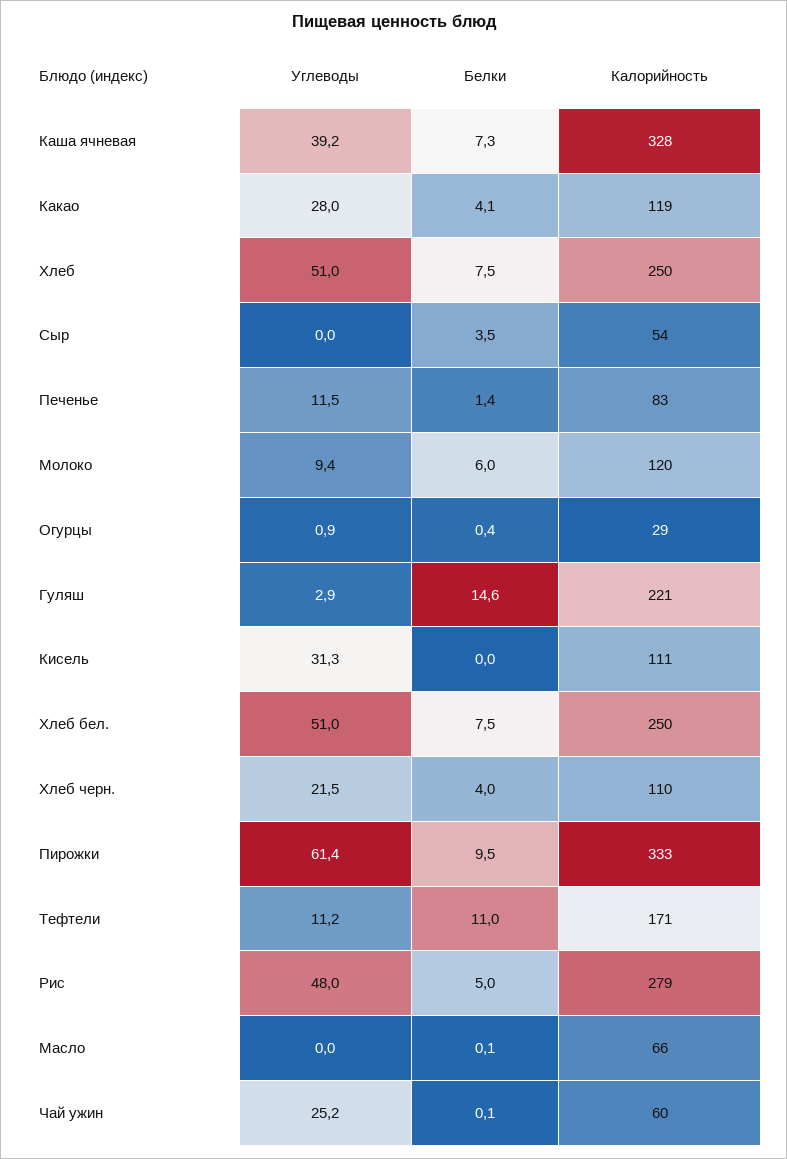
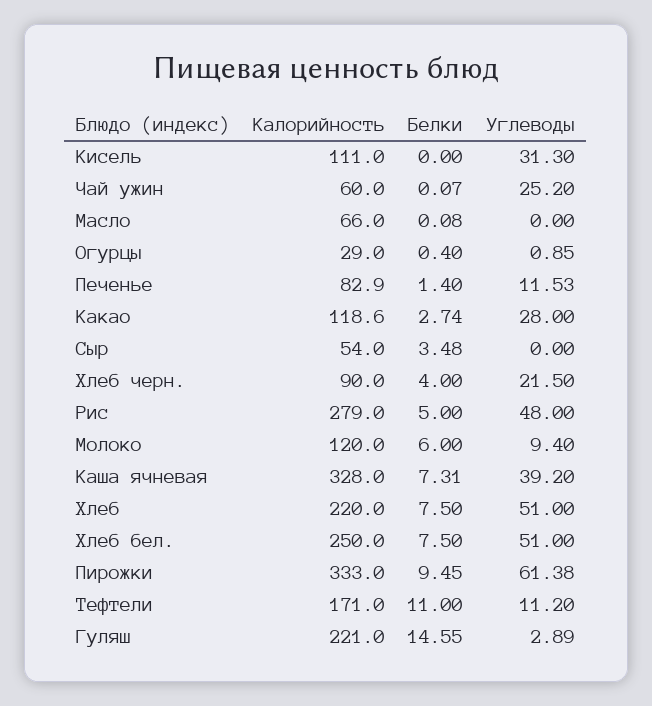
  {
    "Углеводы": {
      "Каша ячневая": 39.2,
      "Какао": 28,
      "Хлеб": 51,
      "Сыр": 0,
      "Печенье": 11.53,
      "Молоко": 9.4,
      "Огурцы": 0.85,
      "Гуляш": 2.89,
      "Кисель": 31.3,
      "Хлеб бел.": 51,
      "Хлеб черн.": 21.5,
      "Пирожки": 61.38,
      "Тефтели": 11.2,
      "Рис": 48,
      "Масло": 0,
      "Чай ужин": 25.2
    },
    "Белки": {
      "Каша ячневая": 7.31,
-     "Какао": 4.1,
+     "Какао": 2.74,
      "Хлеб": 7.5,
      "Сыр": 3.48,
      "Печенье": 1.4,
      "Молоко": 6,
      "Огурцы": 0.4,
      "Гуляш": 14.55,
      "Кисель": 0,
      "Хлеб бел.": 7.5,
      "Хлеб черн.": 4,
      "Пирожки": 9.45,
      "Тефтели": 11,
      "Рис": 5,
      "Масло": 0.08,
      "Чай ужин": 0.07
    },
    "Калорийность": {
      "Каша ячневая": 328,
      "Какао": 118.6,
-     "Хлеб": 250,
+     "Хлеб": 220,
      "Сыр": 54,
      "Печенье": 82.9,
      "Молоко": 120,
      "Огурцы": 29,
      "Гуляш": 221,
      "Кисель": 111,
      "Хлеб бел.": 250,
-     "Хлеб черн.": 110,
+     "Хлеб черн.": 90,
      "Пирожки": 333,
      "Тефтели": 171,
      "Рис": 279,
      "Масло": 66,
      "Чай ужин": 60
    }
  }

